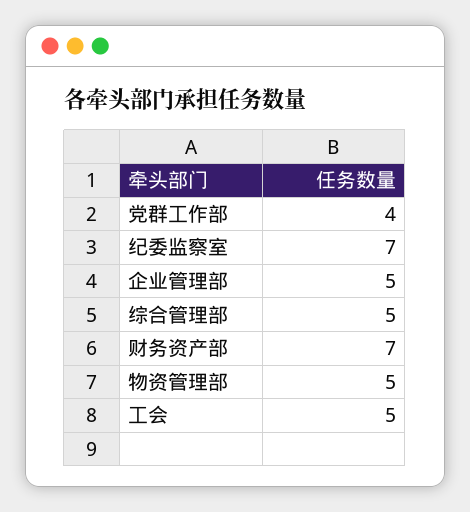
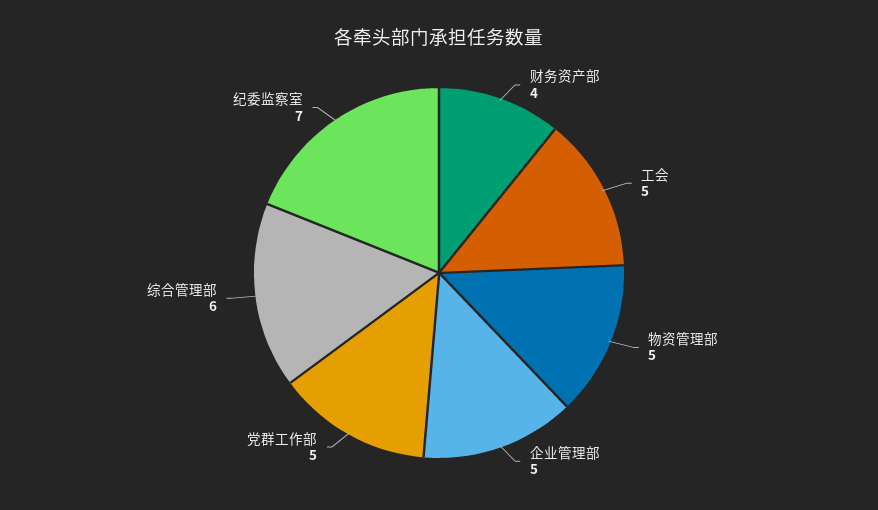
  {
-   "党群工作部": 4,
+   "党群工作部": 5,
    "纪委监察室": 7,
    "企业管理部": 5,
-   "综合管理部": 5,
+   "综合管理部": 6,
-   "财务资产部": 7,
+   "财务资产部": 4,
    "物资管理部": 5,
    "工会": 5
  }

